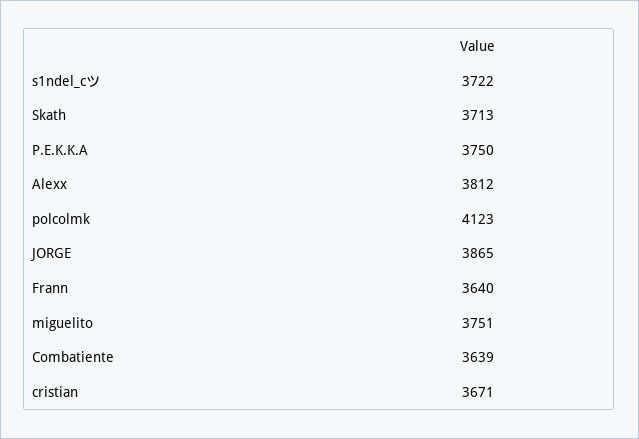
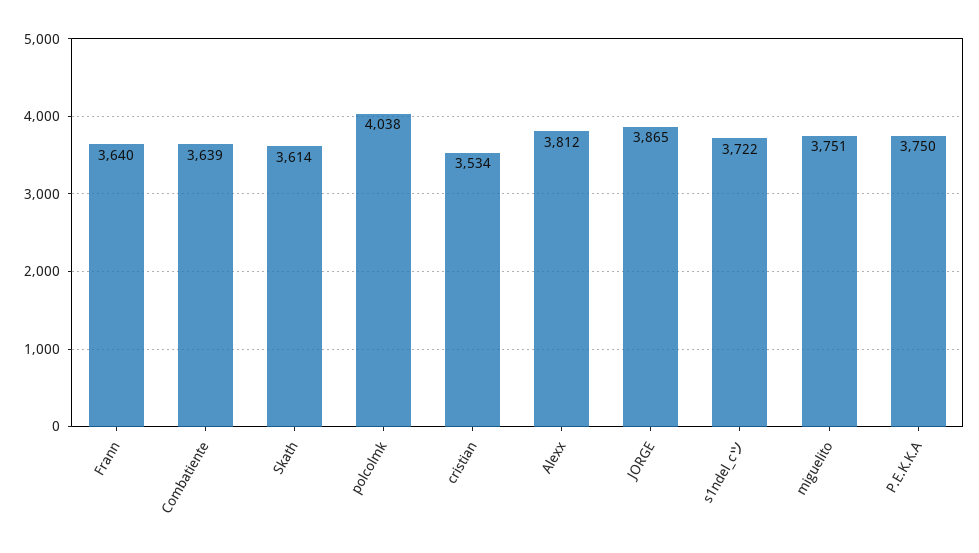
  {
    "s1ndel_cツ": 3722,
-   "Skath": 3713,
+   "Skath": 3614,
    "P.E.K.K.A": 3750,
    "Alexx": 3812,
-   "polcolmk": 4123,
+   "polcolmk": 4038,
    "JORGE": 3865,
    "Frann": 3640,
    "miguelito": 3751,
    "Combatiente": 3639,
-   "cristian": 3671
+   "cristian": 3534
  }

